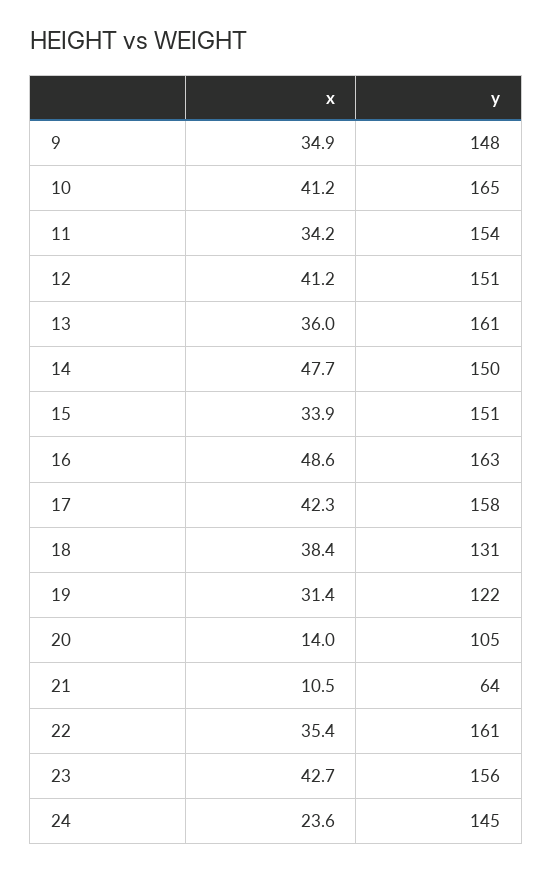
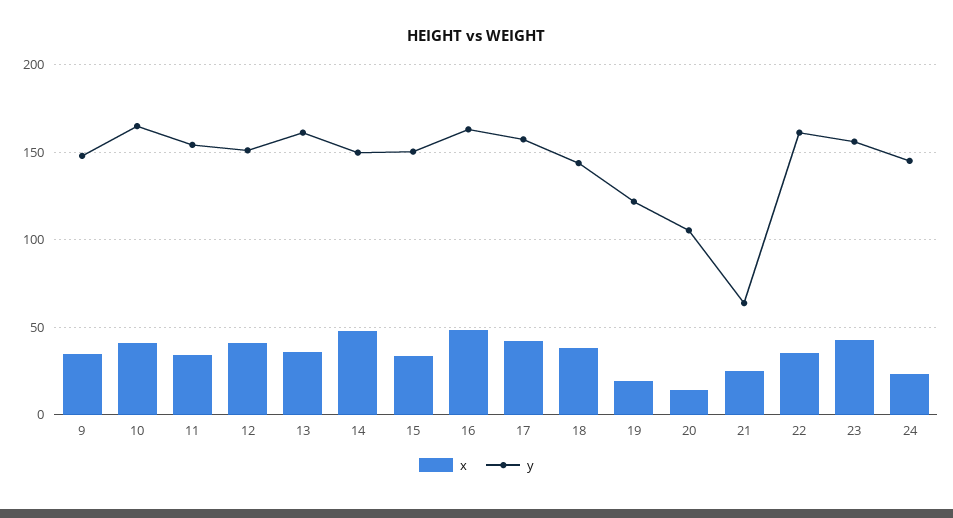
  {
    "x": {
      "9": 34.9,
      "10": 41.2,
      "11": 34.2,
      "12": 41.2,
      "13": 36,
      "14": 47.7,
      "15": 33.9,
      "16": 48.6,
      "17": 42.3,
      "18": 38.4,
-     "19": 31.4,
+     "19": 20,
      "20": 14,
-     "21": 10.5,
+     "21": 25,
      "22": 35.4,
      "23": 42.7,
      "24": 23.6
    },
    "y": {
      "9": 148,
      "10": 165,
      "11": 154,
      "12": 151,
      "13": 161,
      "14": 150,
      "15": 151,
      "16": 163,
      "17": 158,
-     "18": 131,
+     "18": 145,
      "19": 122,
      "20": 105,
      "21": 64,
      "22": 161,
      "23": 156,
      "24": 145
    }
  }

